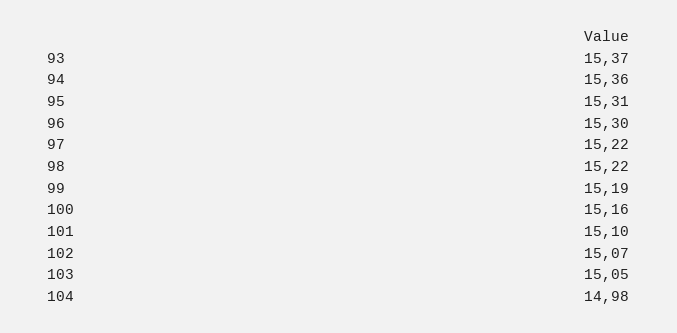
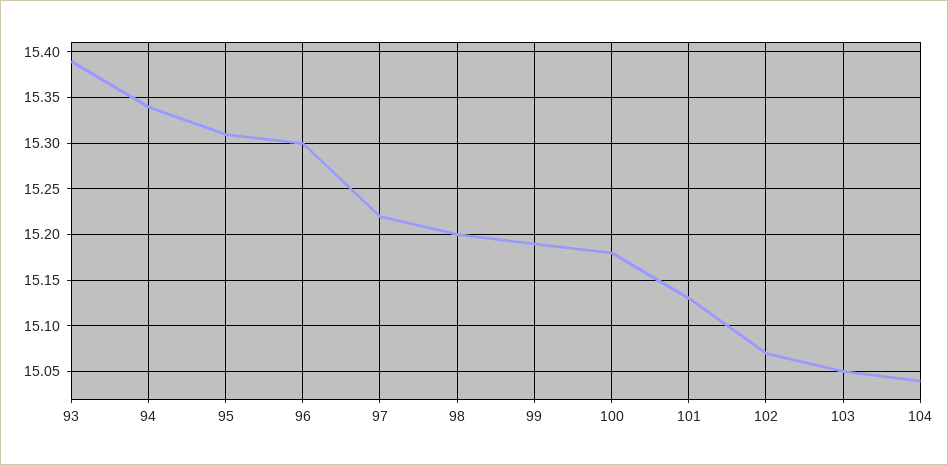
  {
-   "93": 15.37,
+   "93": 15.39,
-   "94": 15.36,
+   "94": 15.34,
    "95": 15.31,
    "96": 15.3,
    "97": 15.22,
-   "98": 15.22,
+   "98": 15.2,
    "99": 15.19,
-   "100": 15.16,
+   "100": 15.18,
-   "101": 15.1,
+   "101": 15.13,
    "102": 15.07,
    "103": 15.05,
-   "104": 14.98
+   "104": 15.04
  }

